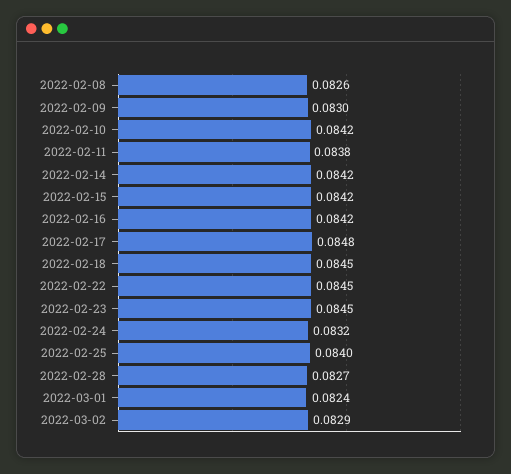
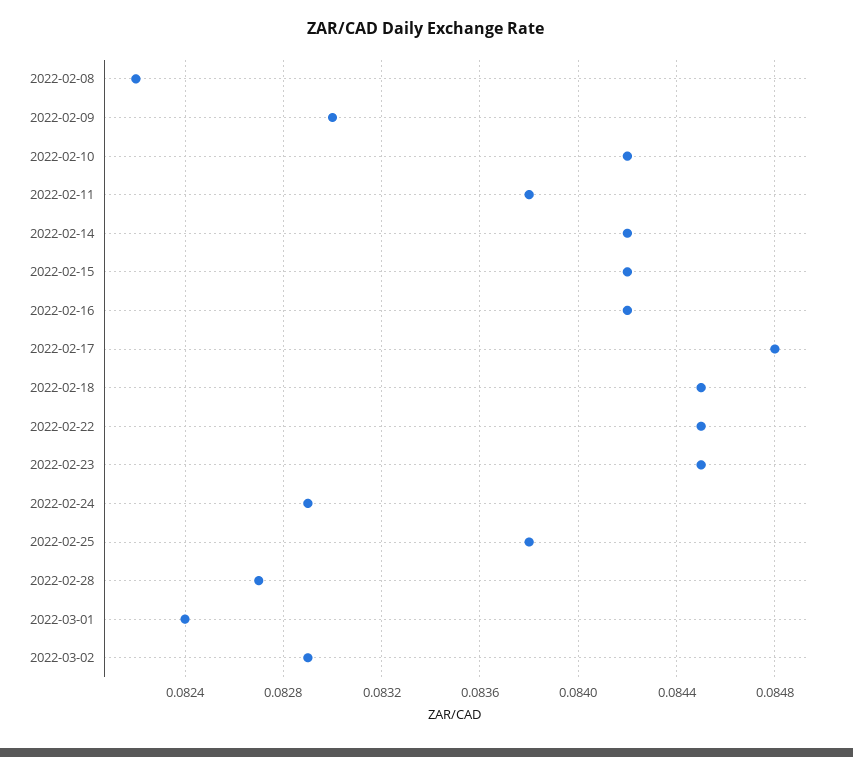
  {
-   "2022-02-08": 0.0826,
+   "2022-02-08": 0.0822,
    "2022-02-09": 0.083,
    "2022-02-10": 0.0842,
    "2022-02-11": 0.0838,
    "2022-02-14": 0.0842,
    "2022-02-15": 0.0842,
    "2022-02-16": 0.0842,
    "2022-02-17": 0.0848,
    "2022-02-18": 0.0845,
    "2022-02-22": 0.0845,
    "2022-02-23": 0.0845,
-   "2022-02-24": 0.0832,
+   "2022-02-24": 0.0829,
-   "2022-02-25": 0.084,
+   "2022-02-25": 0.0838,
    "2022-02-28": 0.0827,
    "2022-03-01": 0.0824,
    "2022-03-02": 0.0829
  }

